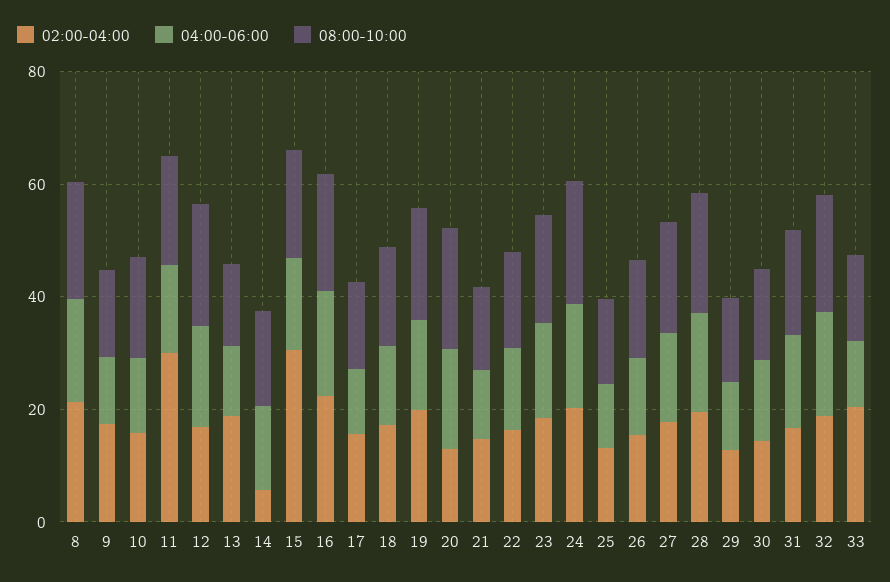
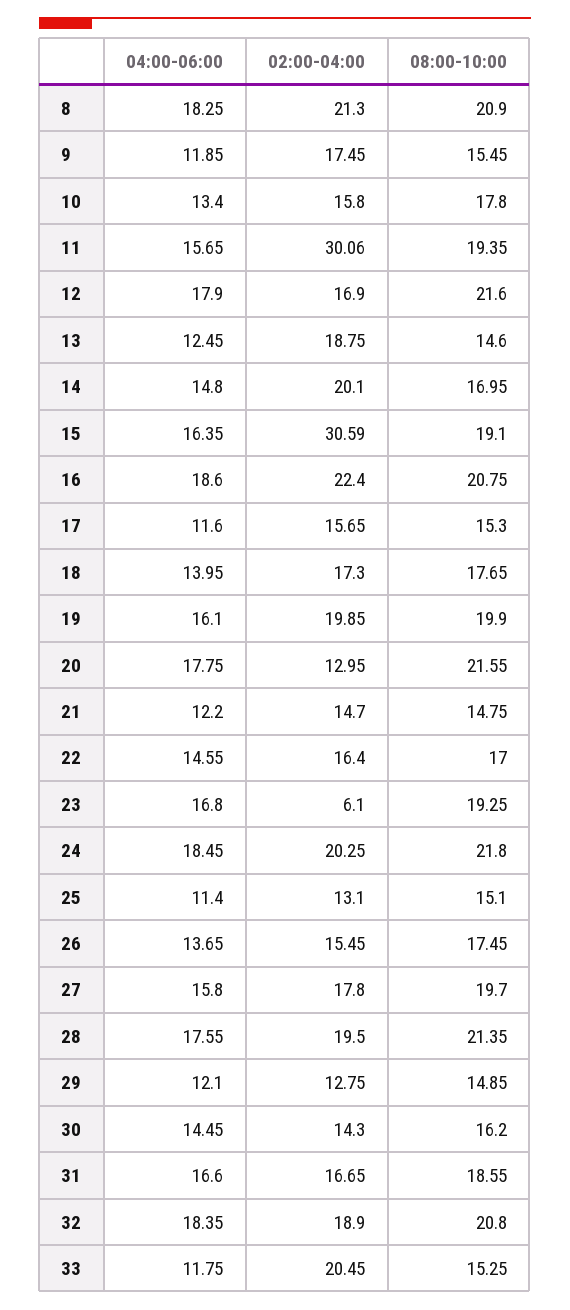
  {
    "02:00-04:00": {
      "8": 21.3,
      "9": 17.45,
      "10": 15.8,
      "11": 30.06,
      "12": 16.9,
      "13": 18.75,
-     "14": 5,
+     "14": 20.1,
      "15": 30.59,
      "16": 22.4,
      "17": 15.65,
      "18": 17.3,
      "19": 19.85,
      "20": 12.95,
      "21": 14.7,
      "22": 16.4,
-     "23": 20,
+     "23": 6.1,
      "24": 20.25,
      "25": 13.1,
      "26": 15.45,
      "27": 17.8,
      "28": 19.5,
      "29": 12.75,
      "30": 14.3,
      "31": 16.65,
      "32": 18.9,
      "33": 20.45
    },
    "04:00-06:00": {
      "8": 18.25,
      "9": 11.85,
      "10": 13.4,
      "11": 15.65,
      "12": 17.9,
      "13": 12.45,
      "14": 14.8,
      "15": 16.35,
      "16": 18.6,
      "17": 11.6,
      "18": 13.95,
      "19": 16.1,
      "20": 17.75,
      "21": 12.2,
      "22": 14.55,
      "23": 16.8,
      "24": 18.45,
      "25": 11.4,
      "26": 13.65,
      "27": 15.8,
      "28": 17.55,
      "29": 12.1,
      "30": 14.45,
      "31": 16.6,
      "32": 18.35,
      "33": 11.75
    },
    "08:00-10:00": {
      "8": 20.9,
      "9": 15.45,
      "10": 17.8,
      "11": 19.35,
      "12": 21.6,
      "13": 14.6,
      "14": 16.95,
      "15": 19.1,
      "16": 20.75,
      "17": 15.3,
      "18": 17.65,
      "19": 19.9,
      "20": 21.55,
      "21": 14.75,
      "22": 17,
      "23": 19.25,
      "24": 21.8,
      "25": 15.1,
      "26": 17.45,
      "27": 19.7,
      "28": 21.35,
      "29": 14.85,
      "30": 16.2,
      "31": 18.55,
      "32": 20.8,
      "33": 15.25
    }
  }

